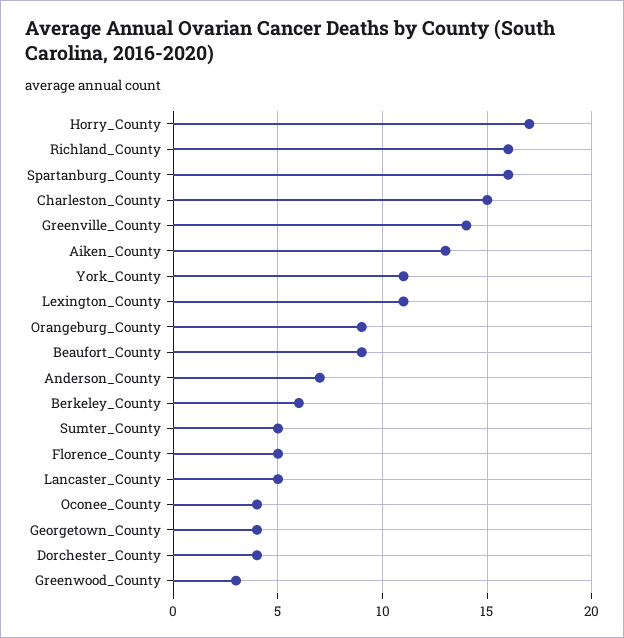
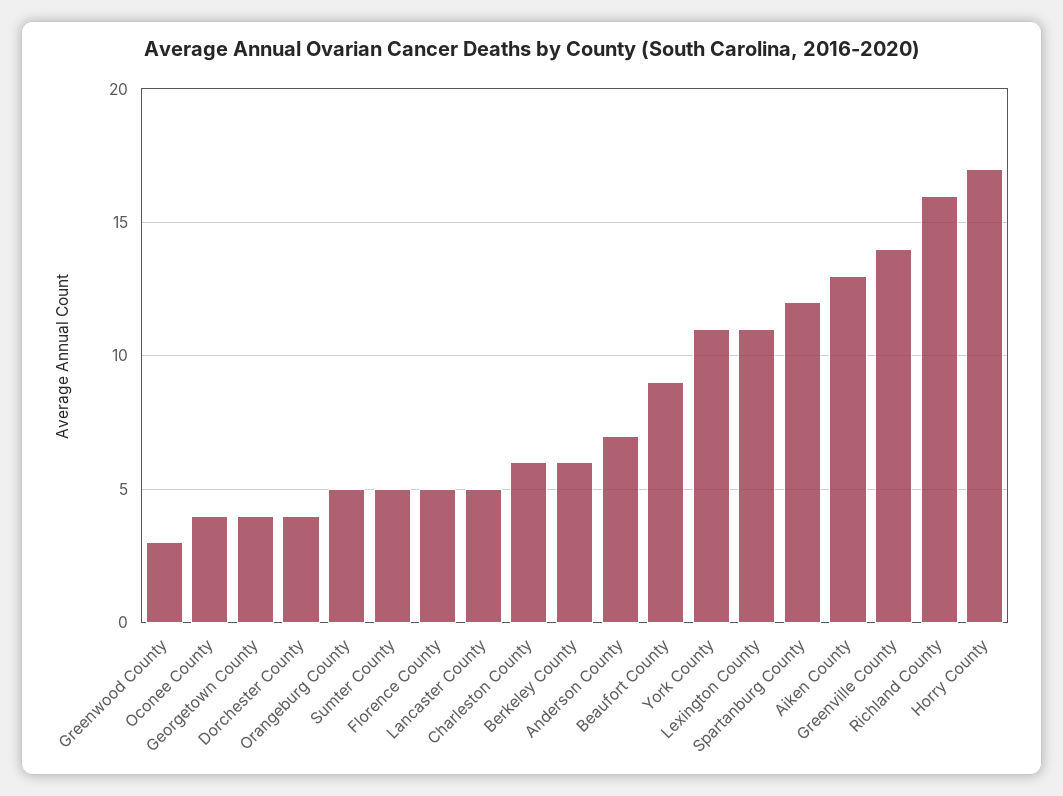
  {
    "Horry_County": 17,
    "Richland_County": 16,
-   "Spartanburg_County": 16,
+   "Spartanburg_County": 12,
-   "Charleston_County": 15,
+   "Charleston_County": 6,
    "Greenville_County": 14,
    "Aiken_County": 13,
    "York_County": 11,
    "Lexington_County": 11,
-   "Orangeburg_County": 9,
+   "Orangeburg_County": 5,
    "Beaufort_County": 9,
    "Anderson_County": 7,
    "Berkeley_County": 6,
    "Sumter_County": 5,
    "Florence_County": 5,
    "Lancaster_County": 5,
    "Oconee_County": 4,
    "Georgetown_County": 4,
    "Dorchester_County": 4,
    "Greenwood_County": 3
  }

